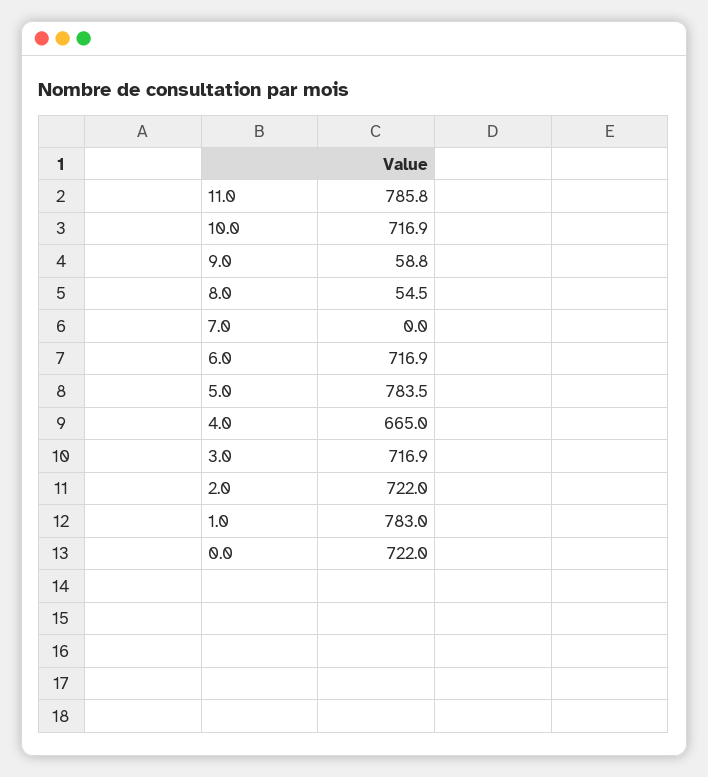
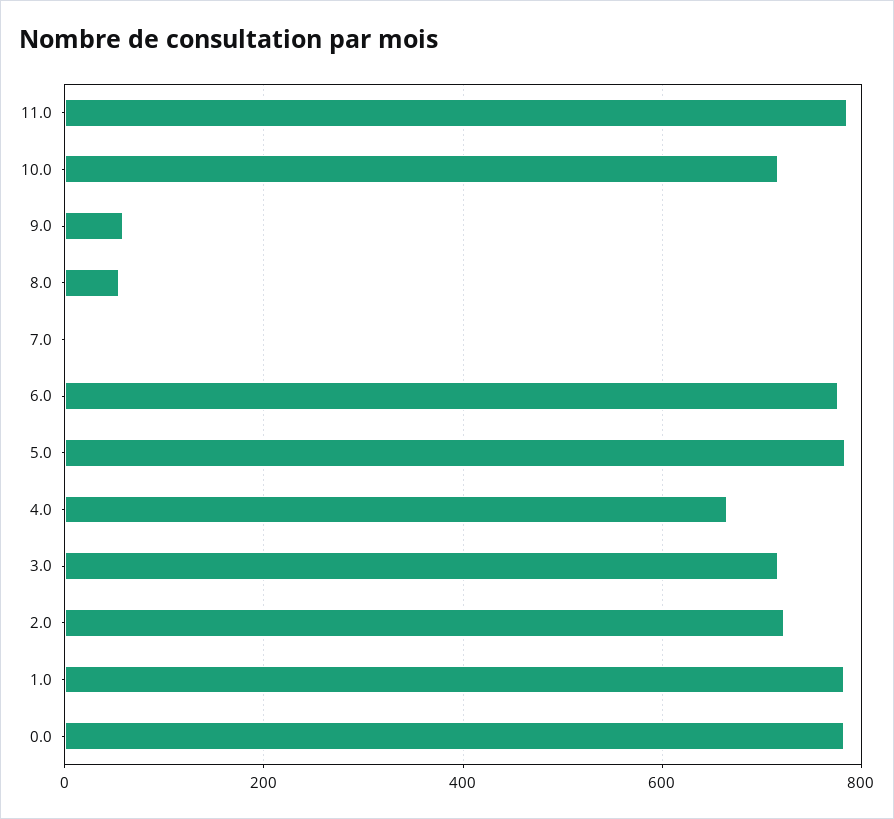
  {
    "11.0": 785.8,
    "10.0": 716.9,
    "9.0": 58.8,
    "8.0": 54.5,
    "7.0": 0,
-   "6.0": 716.9,
+   "6.0": 780,
    "5.0": 783.5,
    "4.0": 665,
    "3.0": 716.9,
    "2.0": 722,
    "1.0": 783,
-   "0.0": 722
+   "0.0": 780
  }

